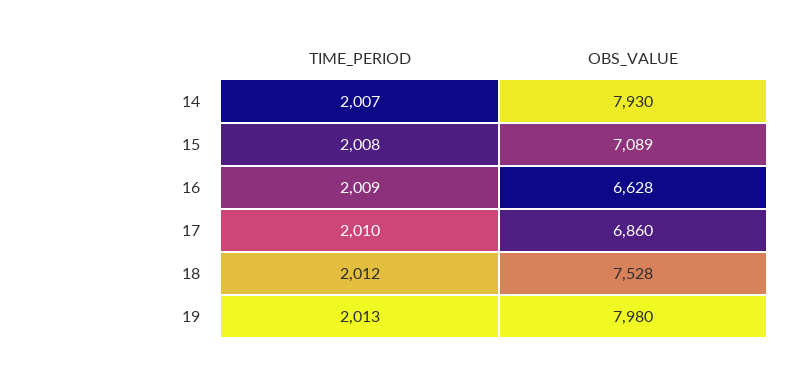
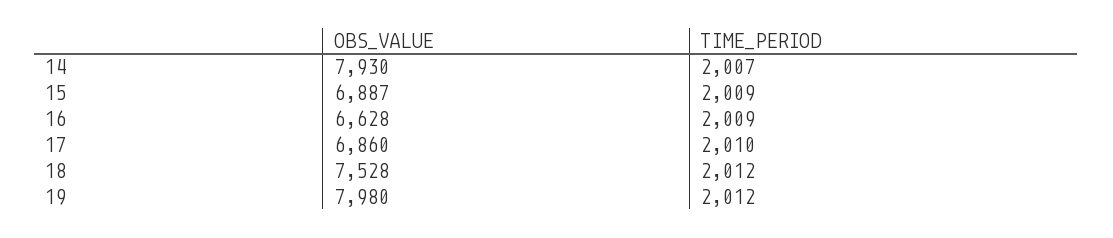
  {
    "TIME_PERIOD": {
      "14": 2007,
-     "15": 2008,
+     "15": 2009,
      "16": 2009,
      "17": 2010,
      "18": 2012,
-     "19": 2013
+     "19": 2012
    },
    "OBS_VALUE": {
      "14": 7930,
-     "15": 7089,
+     "15": 6887,
      "16": 6628,
      "17": 6860,
      "18": 7528,
      "19": 7980
    }
  }

